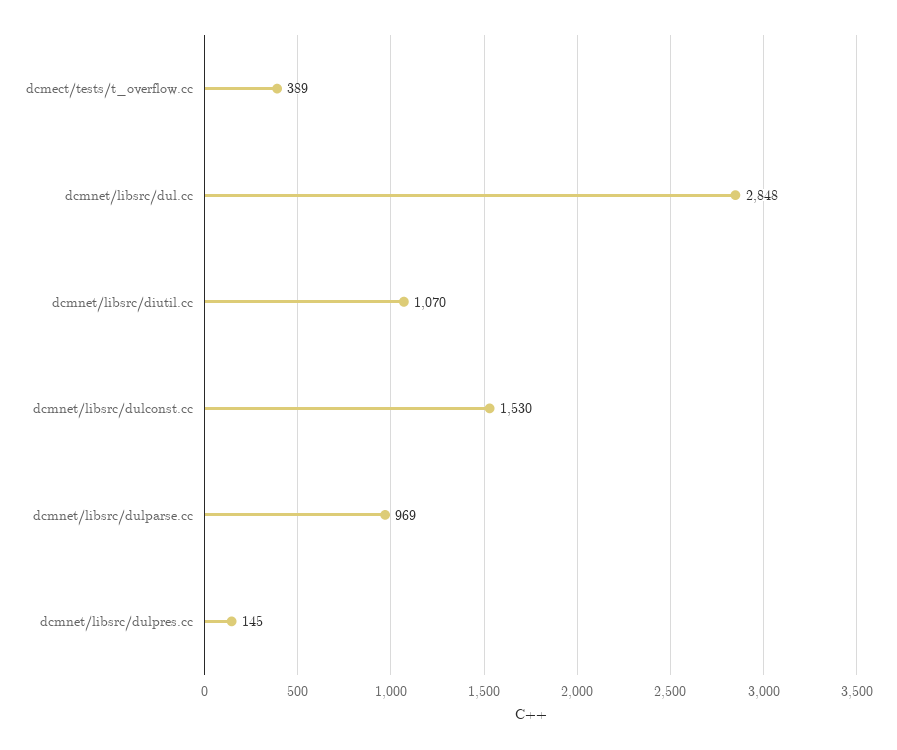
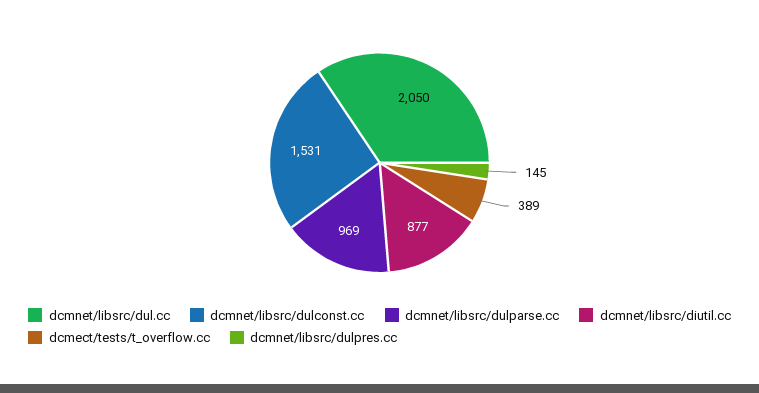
  {
    "dcmect/tests/t_overflow.cc": 389,
-   "dcmnet/libsrc/dul.cc": 2848,
+   "dcmnet/libsrc/dul.cc": 2050,
-   "dcmnet/libsrc/diutil.cc": 1070,
+   "dcmnet/libsrc/diutil.cc": 877,
-   "dcmnet/libsrc/dulconst.cc": 1530,
+   "dcmnet/libsrc/dulconst.cc": 1531,
    "dcmnet/libsrc/dulparse.cc": 969,
    "dcmnet/libsrc/dulpres.cc": 145
  }

